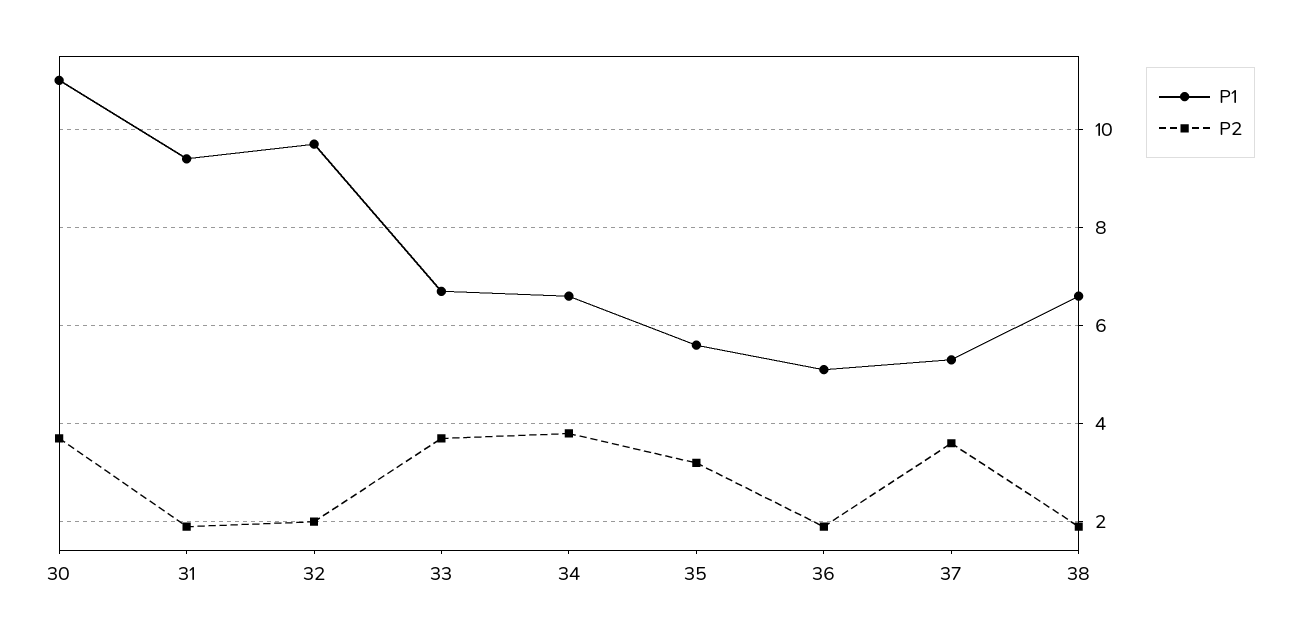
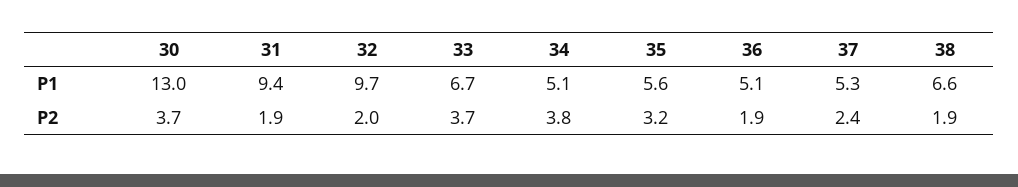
  {
    "P1": {
-     "30": 11,
+     "30": 13,
      "31": 9.4,
      "32": 9.7,
      "33": 6.7,
-     "34": 6.5,
+     "34": 5.1,
      "35": 5.6,
      "36": 5.1,
      "37": 5.3,
      "38": 6.6
    },
    "P2": {
      "30": 3.7,
      "31": 1.9,
      "32": 2,
      "33": 3.7,
      "34": 3.8,
      "35": 3.2,
      "36": 1.9,
-     "37": 3.5,
+     "37": 2.4,
      "38": 1.9
    }
  }

